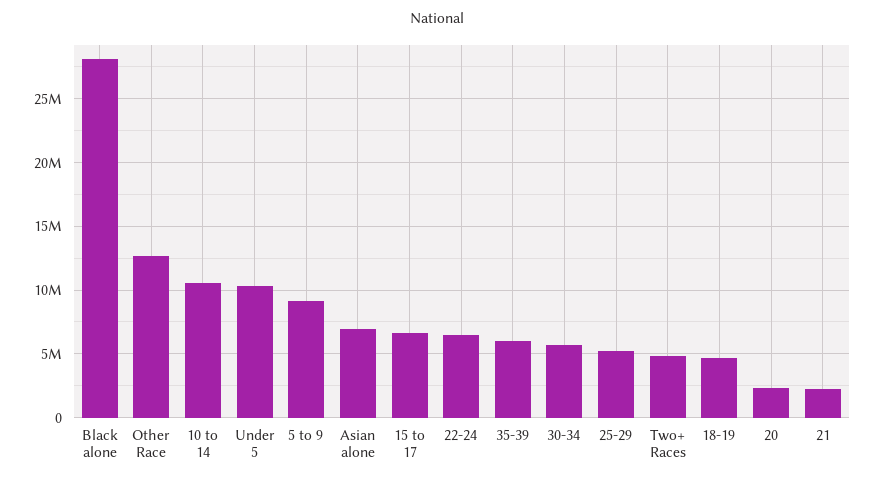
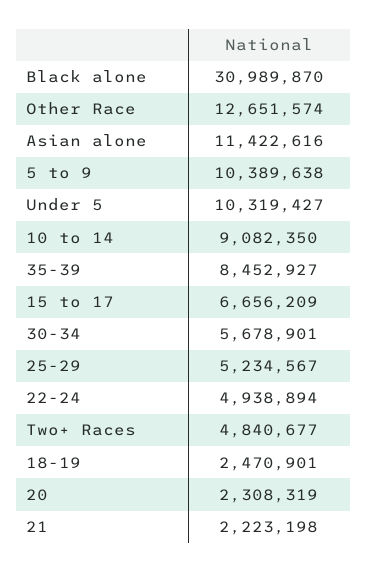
  {
-   "Black alone": 28000000,
+   "Black alone": 30989870,
    "Other Race": 12651574,
-   "10 to 14": 10500000,
+   "10 to 14": 9082350,
    "Under 5": 10319427,
-   "5 to 9": 9000000,
+   "5 to 9": 10389638,
-   "Asian alone": 7000000,
+   "Asian alone": 11422616,
    "15 to 17": 6656209,
-   "22-24": 6500000,
+   "22-24": 4938894,
-   "35-39": 6000000,
+   "35-39": 8452927,
    "30-34": 5678901,
    "25-29": 5234567,
    "Two+ Races": 4840677,
-   "18-19": 4500000,
+   "18-19": 2470901,
    "20": 2308319,
    "21": 2223198
  }

